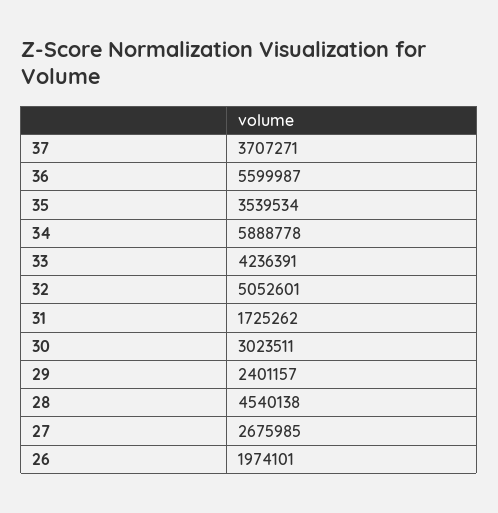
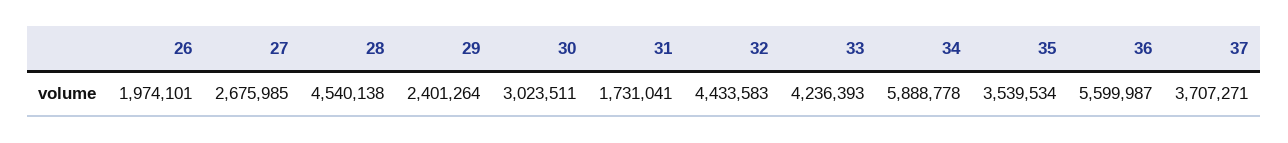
  {
    "37": 3707271,
    "36": 5599987,
    "35": 3539534,
    "34": 5888778,
-   "33": 4236391,
+   "33": 4236393,
-   "32": 5052601,
+   "32": 4433583,
-   "31": 1725262,
+   "31": 1731041,
    "30": 3023511,
-   "29": 2401157,
+   "29": 2401264,
    "28": 4540138,
    "27": 2675985,
    "26": 1974101
  }

